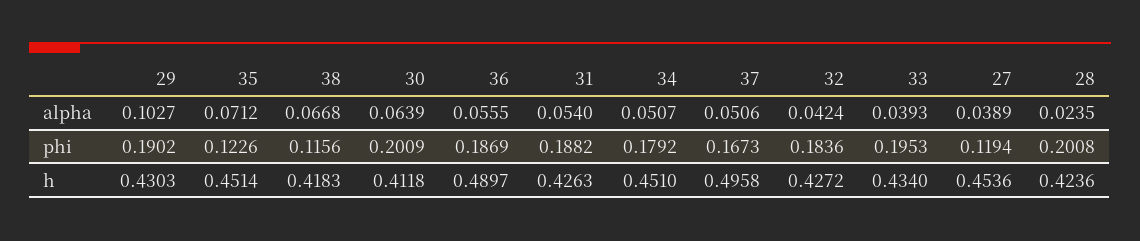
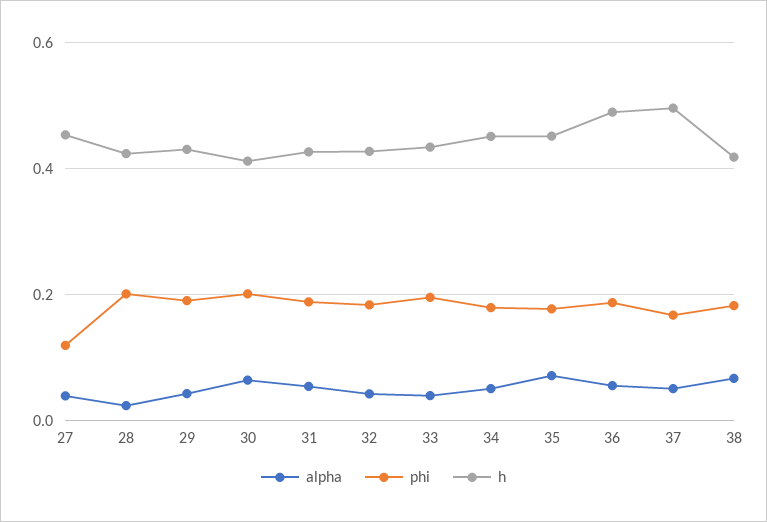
  {
    "alpha": {
-     "29": 0.1027,
+     "29": 0.04,
      "35": 0.0712,
      "38": 0.0668,
      "30": 0.0639,
      "36": 0.0555,
      "31": 0.054,
      "34": 0.0507,
      "37": 0.0506,
      "32": 0.0424,
      "33": 0.0393,
      "27": 0.0389,
      "28": 0.0235
    },
    "phi": {
      "29": 0.1902,
-     "35": 0.1226,
+     "35": 0.18,
-     "38": 0.1156,
+     "38": 0.18,
      "30": 0.2009,
      "36": 0.1869,
      "31": 0.1882,
      "34": 0.1792,
      "37": 0.1673,
      "32": 0.1836,
      "33": 0.1953,
      "27": 0.1194,
      "28": 0.2008
    },
    "h": {
      "29": 0.4303,
      "35": 0.4514,
      "38": 0.4183,
      "30": 0.4118,
      "36": 0.4897,
      "31": 0.4263,
      "34": 0.451,
      "37": 0.4958,
      "32": 0.4272,
      "33": 0.434,
      "27": 0.4536,
      "28": 0.4236
    }
  }

